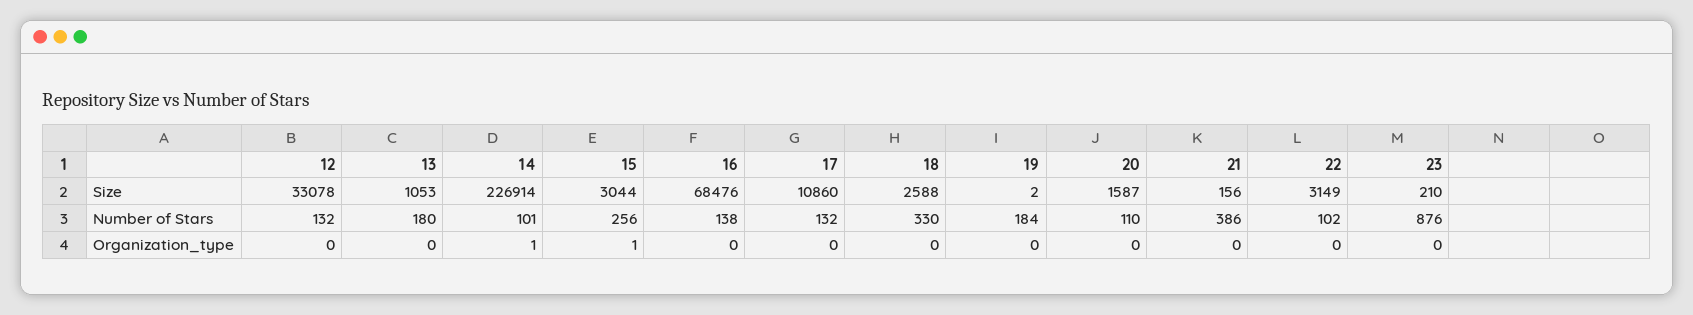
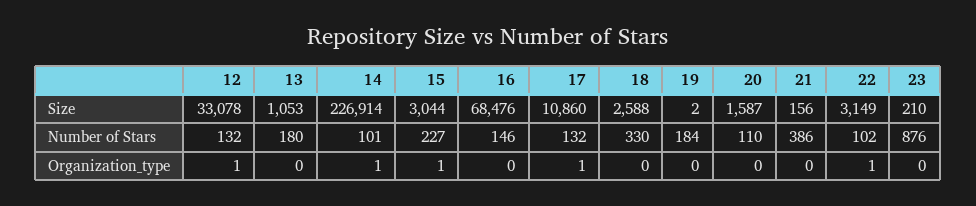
  {
    "12": {
      "Size": 33078,
      "Number of Stars": 132,
-     "Organization_type": 0
+     "Organization_type": 1
    },
    "13": {
      "Size": 1053,
      "Number of Stars": 180,
      "Organization_type": 0
    },
    "14": {
      "Size": 226914,
      "Number of Stars": 101,
      "Organization_type": 1
    },
    "15": {
      "Size": 3044,
-     "Number of Stars": 256,
+     "Number of Stars": 227,
      "Organization_type": 1
    },
    "16": {
      "Size": 68476,
-     "Number of Stars": 138,
+     "Number of Stars": 146,
      "Organization_type": 0
    },
    "17": {
      "Size": 10860,
      "Number of Stars": 132,
-     "Organization_type": 0
+     "Organization_type": 1
    },
    "18": {
      "Size": 2588,
      "Number of Stars": 330,
      "Organization_type": 0
    },
    "19": {
      "Size": 2,
      "Number of Stars": 184,
      "Organization_type": 0
    },
    "20": {
      "Size": 1587,
      "Number of Stars": 110,
      "Organization_type": 0
    },
    "21": {
      "Size": 156,
      "Number of Stars": 386,
      "Organization_type": 0
    },
    "22": {
      "Size": 3149,
      "Number of Stars": 102,
-     "Organization_type": 0
+     "Organization_type": 1
    },
    "23": {
      "Size": 210,
      "Number of Stars": 876,
      "Organization_type": 0
    }
  }

